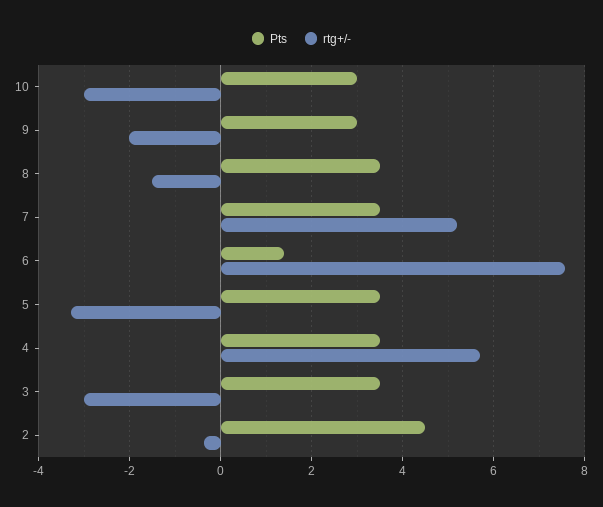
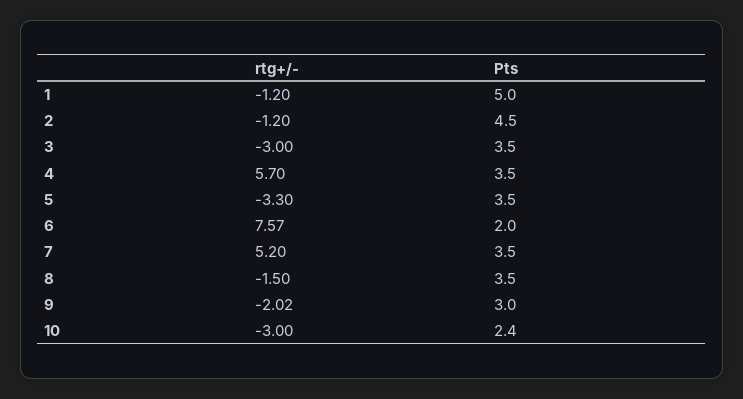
  {
    "Pts": {
-     "10": 3,
+     "10": 2.4,
      "9": 3,
      "8": 3.5,
      "7": 3.5,
-     "6": 1.4,
+     "6": 2,
      "5": 3.5,
      "4": 3.5,
      "3": 3.5,
-     "2": 4.5
+     "2": 4.5,
+     "1": 5
    },
    "rtg+/-": {
      "10": -3,
      "9": -2.02,
      "8": -1.5,
      "7": 5.2,
      "6": 7.57,
      "5": -3.3,
      "4": 5.7,
      "3": -3,
-     "2": -0.4
+     "2": -1.2,
+     "1": -1.2
    }
  }

